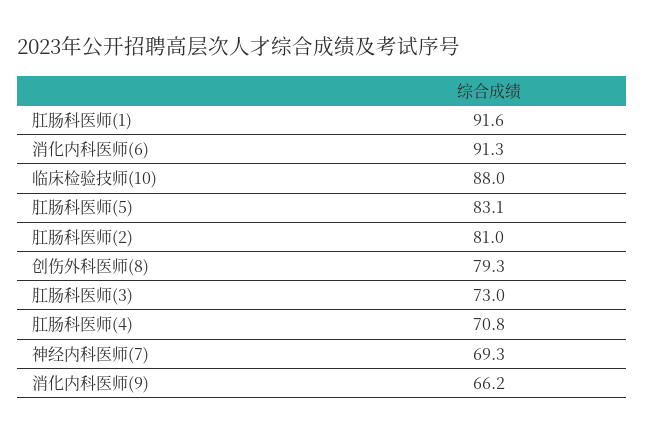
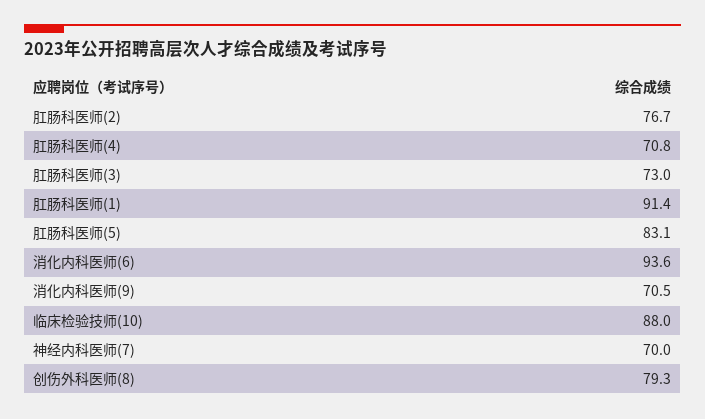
  {
-   "肛肠科医师(1)": 91.6,
+   "肛肠科医师(1)": 91.4,
-   "消化内科医师(6)": 91.3,
+   "消化内科医师(6)": 93.6,
    "临床检验技师(10)": 88,
    "肛肠科医师(5)": 83.1,
-   "肛肠科医师(2)": 81,
+   "肛肠科医师(2)": 76.7,
    "创伤外科医师(8)": 79.3,
    "肛肠科医师(3)": 73,
    "肛肠科医师(4)": 70.8,
-   "神经内科医师(7)": 69.3,
+   "神经内科医师(7)": 70,
-   "消化内科医师(9)": 66.2
+   "消化内科医师(9)": 70.5
  }

